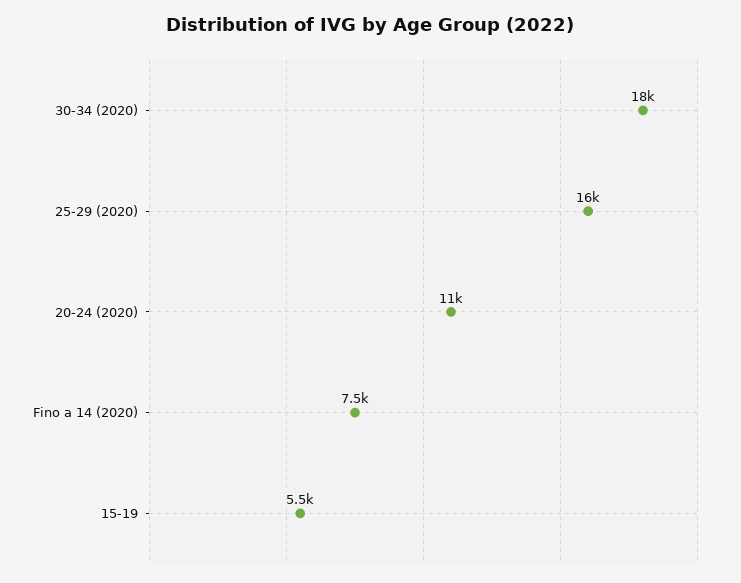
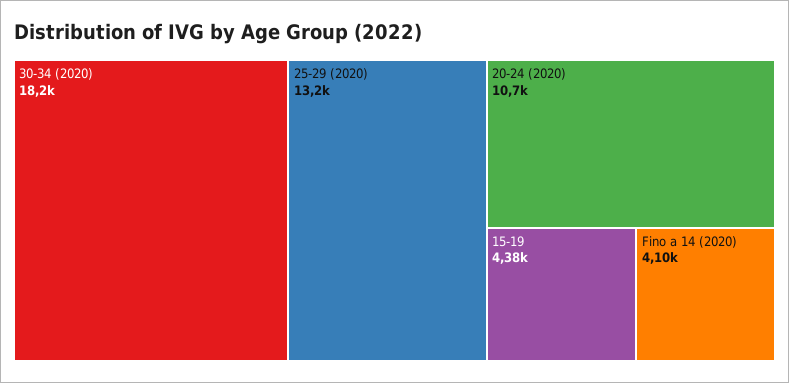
  {
    "30-34 (2020)": 18200,
-   "25-29 (2020)": 16000,
+   "25-29 (2020)": 13200,
    "20-24 (2020)": 10700,
-   "Fino a 14 (2020)": 7500,
+   "Fino a 14 (2020)": 4100,
-   "15-19": 5500
+   "15-19": 4380
  }

